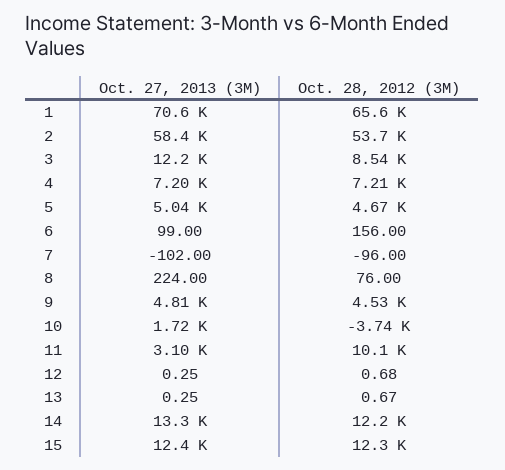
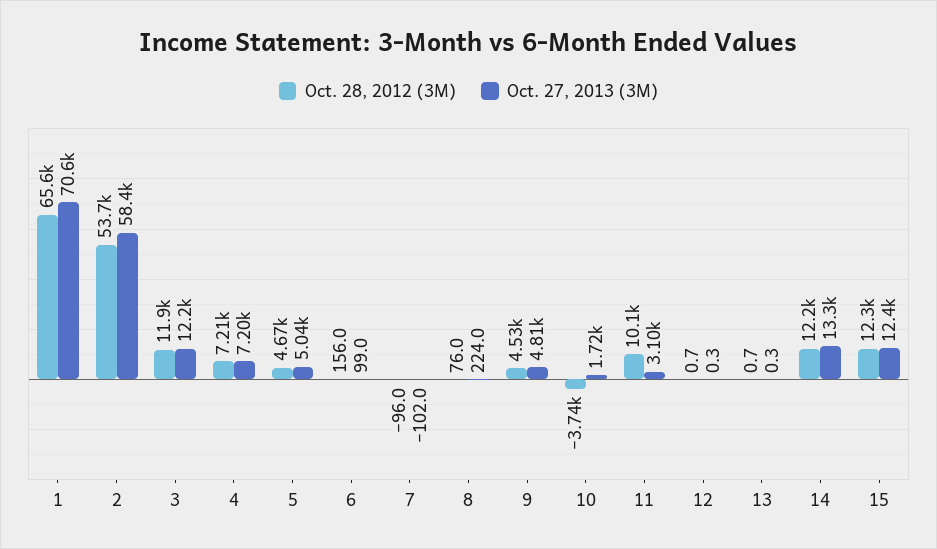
  {
    "Oct. 27, 2013 (3M)": {
      "1": 70600,
      "2": 58400,
      "3": 12200,
      "4": 7200,
      "5": 5040,
      "6": 99,
      "7": -102,
      "8": 224,
      "9": 4810,
      "10": 1720,
      "11": 3100,
      "12": 0.25,
      "13": 0.25,
      "14": 13300,
      "15": 12400
    },
    "Oct. 28, 2012 (3M)": {
      "1": 65600,
      "2": 53700,
-     "3": 8540,
+     "3": 11900,
      "4": 7210,
      "5": 4670,
      "6": 156,
      "7": -96,
      "8": 76,
      "9": 4530,
      "10": -3740,
      "11": 10100,
      "12": 0.68,
      "13": 0.67,
      "14": 12200,
      "15": 12300
    }
  }

